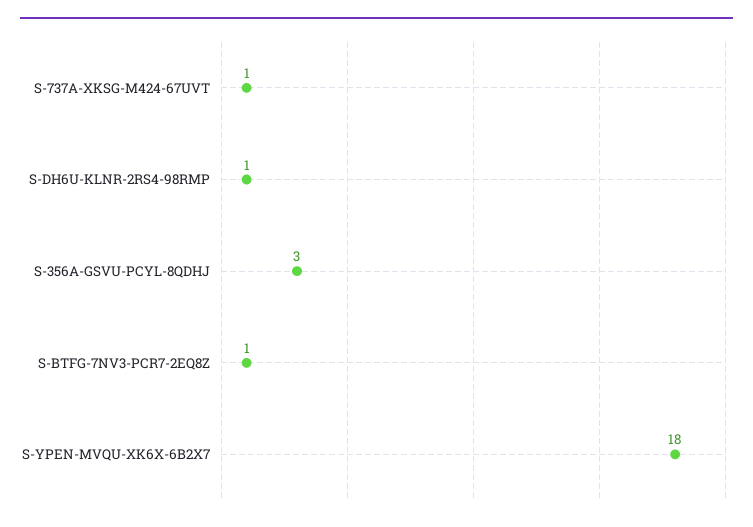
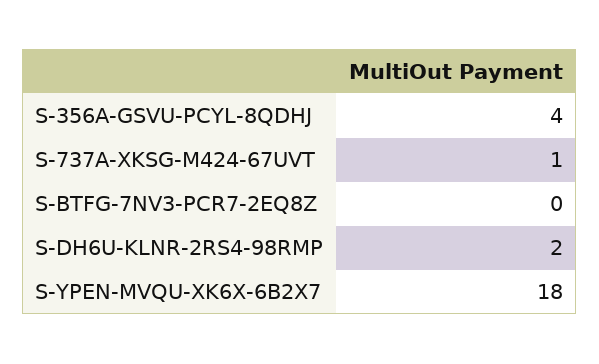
  {
    "S-737A-XKSG-M424-67UVT": 1,
-   "S-DH6U-KLNR-2RS4-98RMP": 1,
+   "S-DH6U-KLNR-2RS4-98RMP": 2,
-   "S-356A-GSVU-PCYL-8QDHJ": 3,
+   "S-356A-GSVU-PCYL-8QDHJ": 4,
-   "S-BTFG-7NV3-PCR7-2EQ8Z": 1,
+   "S-BTFG-7NV3-PCR7-2EQ8Z": 0,
    "S-YPEN-MVQU-XK6X-6B2X7": 18
  }

